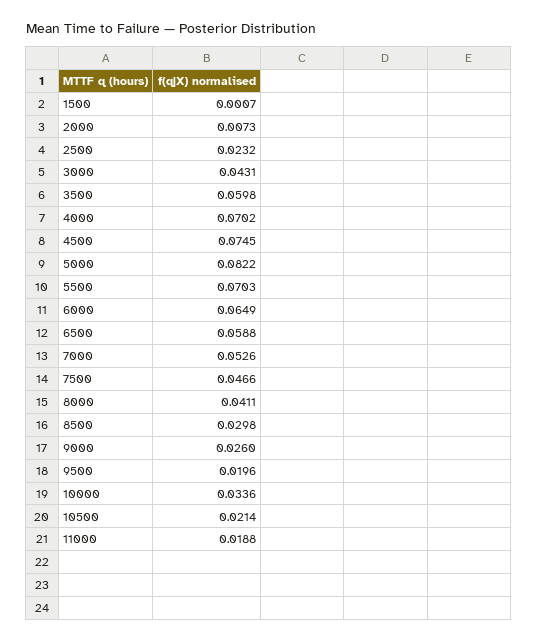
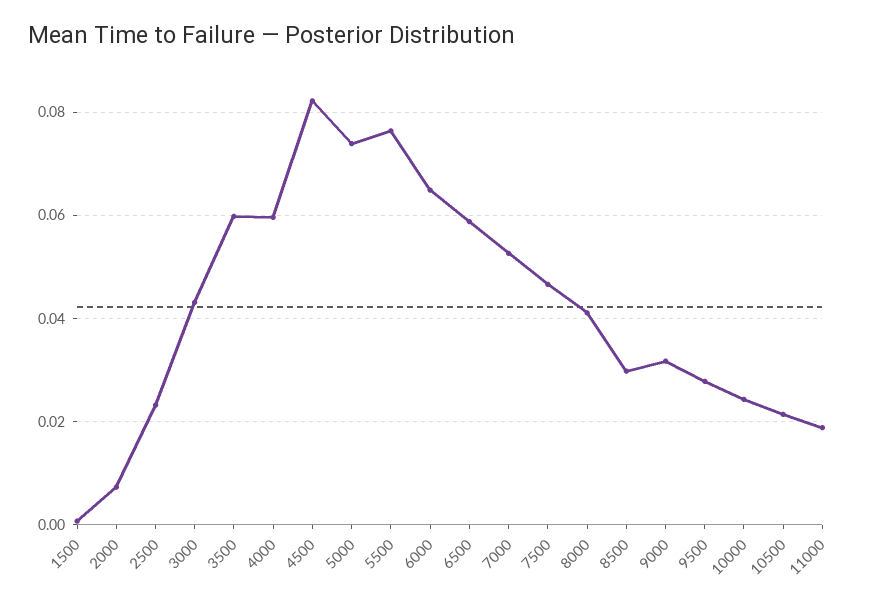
  {
    "1500": 0.0007,
    "2000": 0.0073,
    "2500": 0.0232,
    "3000": 0.0431,
    "3500": 0.0598,
-   "4000": 0.0702,
+   "4000": 0.06,
-   "4500": 0.0745,
+   "4500": 0.082,
-   "5000": 0.0822,
+   "5000": 0.074,
-   "5500": 0.0703,
+   "5500": 0.076,
    "6000": 0.0649,
    "6500": 0.0588,
    "7000": 0.0526,
    "7500": 0.0466,
    "8000": 0.0411,
    "8500": 0.0298,
-   "9000": 0.026,
+   "9000": 0.032,
-   "9500": 0.0196,
+   "9500": 0.028,
-   "10000": 0.0336,
+   "10000": 0.024,
    "10500": 0.0214,
    "11000": 0.0188
  }

